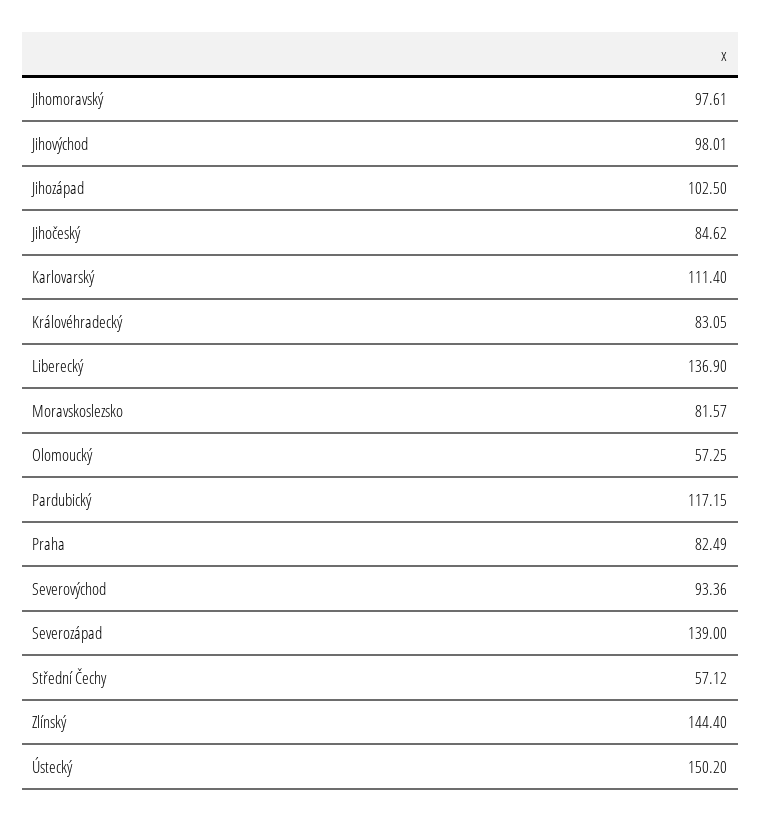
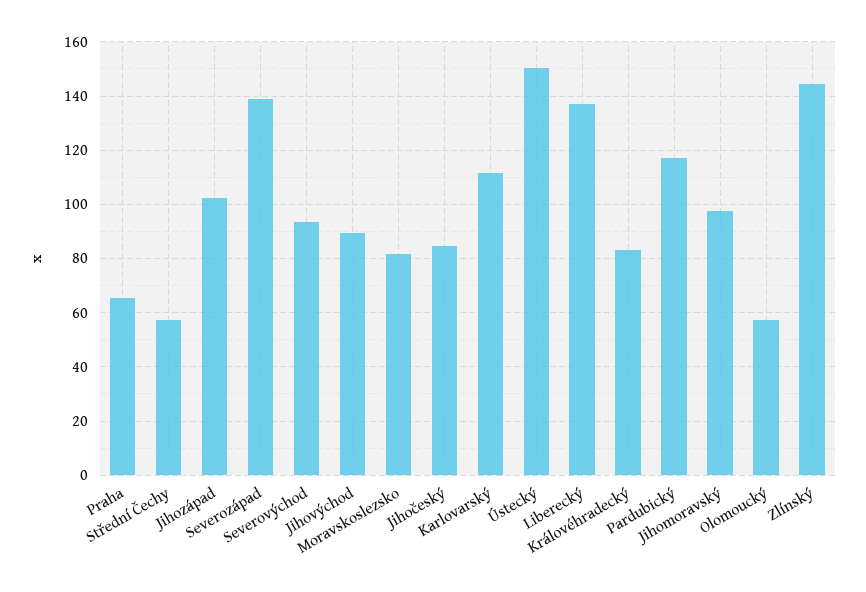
  {
    "Jihomoravský": 97.61,
-   "Jihovýchod": 98.01,
+   "Jihovýchod": 90,
    "Jihozápad": 102.5,
    "Jihočeský": 84.62,
    "Karlovarský": 111.4,
    "Královéhradecký": 83.05,
    "Liberecký": 136.9,
    "Moravskoslezsko": 81.57,
    "Olomoucký": 57.25,
    "Pardubický": 117.15,
-   "Praha": 82.49,
+   "Praha": 65,
    "Severovýchod": 93.36,
    "Severozápad": 139,
    "Střední Čechy": 57.12,
    "Zlínský": 144.4,
    "Ústecký": 150.2
  }

